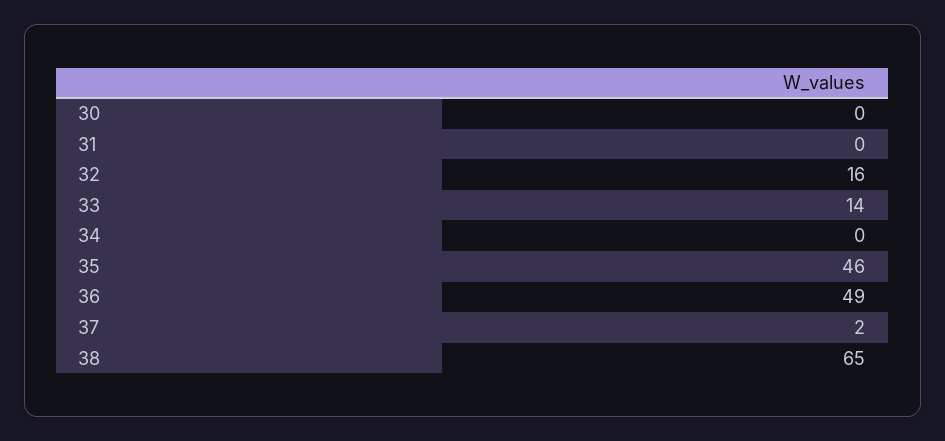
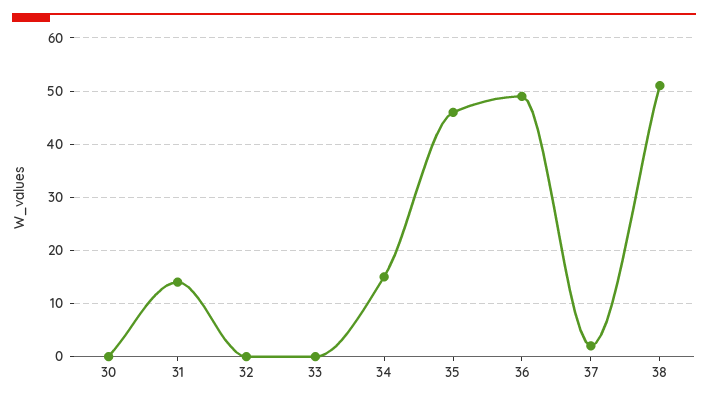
  {
    "30": 0,
-   "31": 0,
+   "31": 15,
-   "32": 16,
+   "32": 0,
-   "33": 14,
+   "33": 0,
-   "34": 0,
+   "34": 15,
    "35": 46,
    "36": 49,
    "37": 2,
-   "38": 65
+   "38": 50
  }

